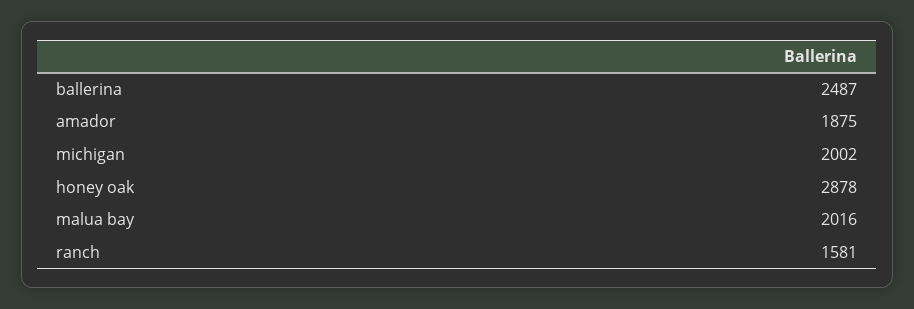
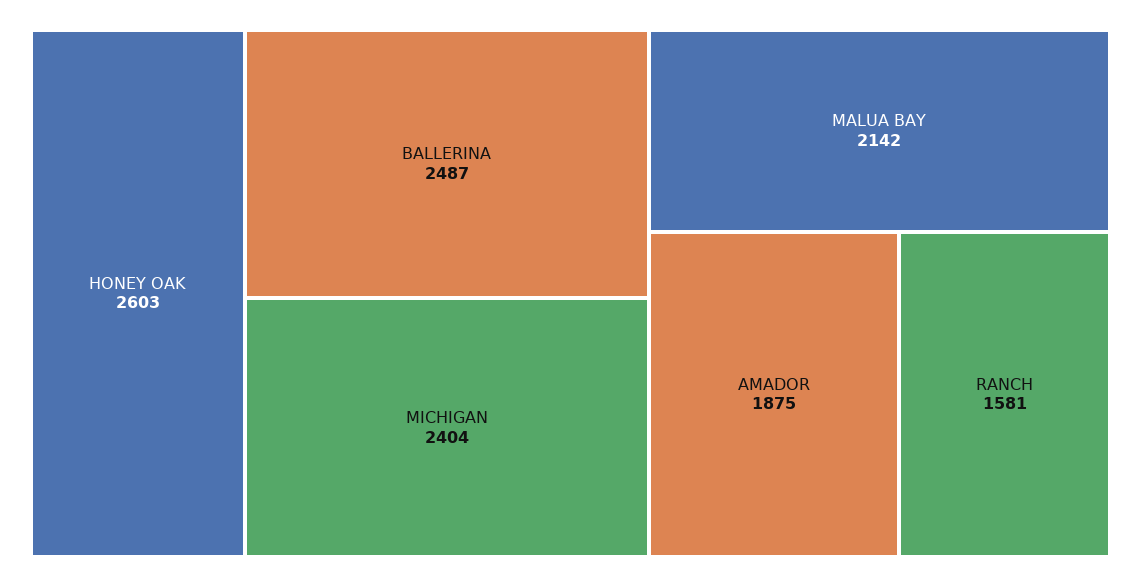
  {
    "ballerina": 2487,
    "amador": 1875,
-   "michigan": 2002,
+   "michigan": 2404,
-   "honey oak": 2878,
+   "honey oak": 2603,
-   "malua bay": 2016,
+   "malua bay": 2142,
    "ranch": 1581
  }

